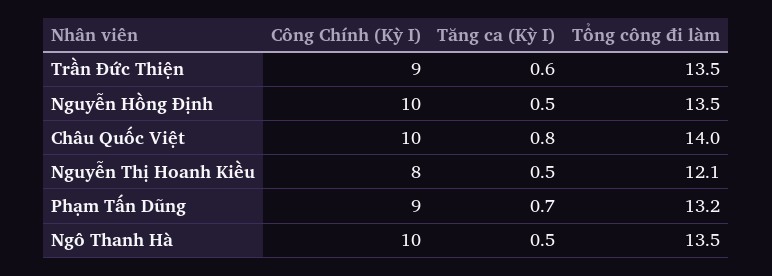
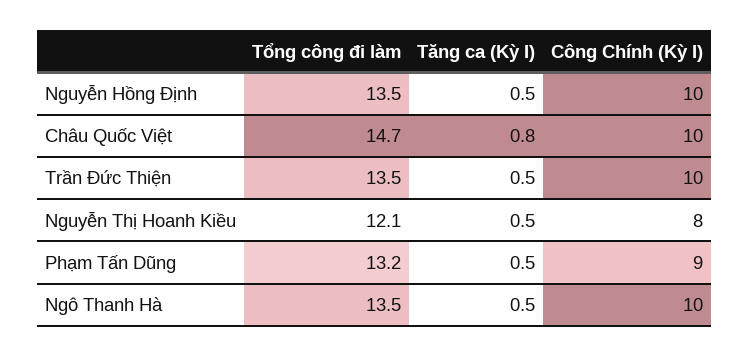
  {
    "Công Chính (Kỳ I)": {
-     "Trần Đức Thiện": 9,
+     "Trần Đức Thiện": 10,
      "Nguyễn Hồng Định": 10,
      "Châu Quốc Việt": 10,
      "Nguyễn Thị Hoanh Kiều": 8,
      "Phạm Tấn Dũng": 9,
      "Ngô Thanh Hà": 10
    },
    "Tăng ca (Kỳ I)": {
-     "Trần Đức Thiện": 0.6,
+     "Trần Đức Thiện": 0.5,
      "Nguyễn Hồng Định": 0.5,
      "Châu Quốc Việt": 0.8,
      "Nguyễn Thị Hoanh Kiều": 0.5,
-     "Phạm Tấn Dũng": 0.7,
+     "Phạm Tấn Dũng": 0.5,
      "Ngô Thanh Hà": 0.5
    },
    "Tổng công đi làm": {
      "Trần Đức Thiện": 13.5,
      "Nguyễn Hồng Định": 13.5,
-     "Châu Quốc Việt": 14,
+     "Châu Quốc Việt": 14.7,
      "Nguyễn Thị Hoanh Kiều": 12.1,
      "Phạm Tấn Dũng": 13.2,
      "Ngô Thanh Hà": 13.5
    }
  }

